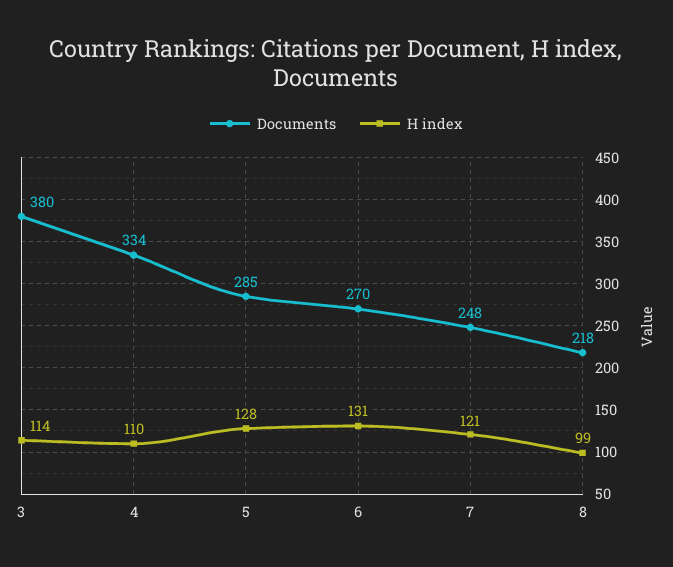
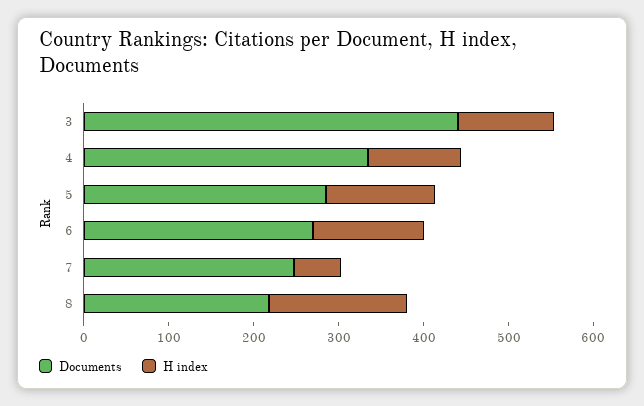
  {
    "Documents": {
-     "3": 380,
+     "3": 440,
      "4": 334,
      "5": 285,
      "6": 270,
      "7": 248,
      "8": 218
    },
    "H index": {
      "3": 114,
      "4": 110,
      "5": 128,
      "6": 131,
-     "7": 121,
+     "7": 60,
-     "8": 99
+     "8": 160
    }
  }

